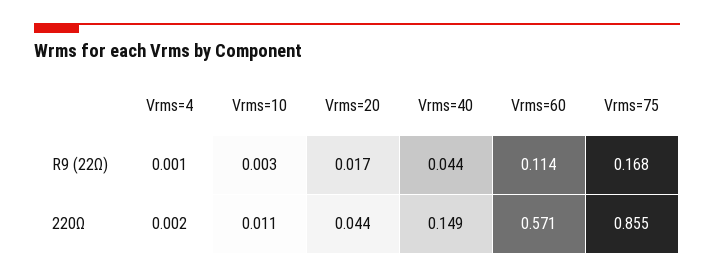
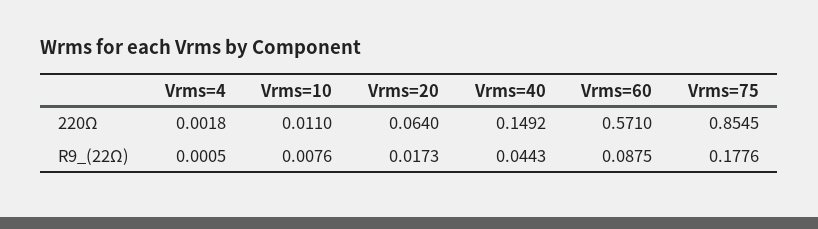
  {
    "Vrms=4": {
      "R9 (22Ω)": 0.0005,
      "220Ω": 0.0018
    },
    "Vrms=10": {
-     "R9 (22Ω)": 0.003,
+     "R9 (22Ω)": 0.0076,
      "220Ω": 0.011
    },
    "Vrms=20": {
      "R9 (22Ω)": 0.0173,
-     "220Ω": 0.044
+     "220Ω": 0.064
    },
    "Vrms=40": {
      "R9 (22Ω)": 0.0443,
      "220Ω": 0.1492
    },
    "Vrms=60": {
-     "R9 (22Ω)": 0.114,
+     "R9 (22Ω)": 0.0875,
      "220Ω": 0.571
    },
    "Vrms=75": {
-     "R9 (22Ω)": 0.168,
+     "R9 (22Ω)": 0.1776,
      "220Ω": 0.8545
    }
  }

